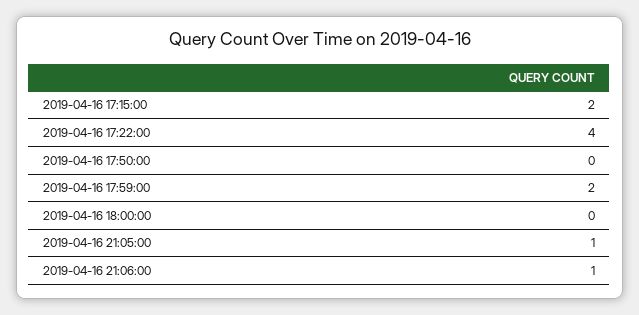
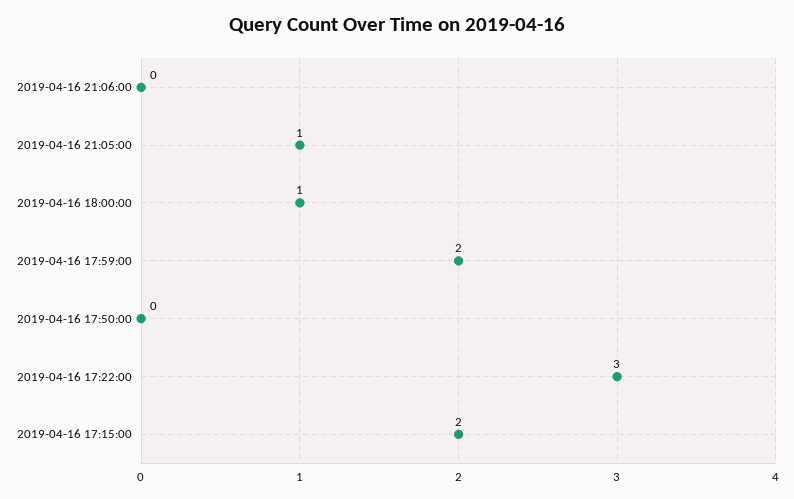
  {
    "2019-04-16 17:15:00": 2,
-   "2019-04-16 17:22:00": 4,
+   "2019-04-16 17:22:00": 3,
    "2019-04-16 17:50:00": 0,
    "2019-04-16 17:59:00": 2,
-   "2019-04-16 18:00:00": 0,
+   "2019-04-16 18:00:00": 1,
    "2019-04-16 21:05:00": 1,
-   "2019-04-16 21:06:00": 1
+   "2019-04-16 21:06:00": 0
  }

